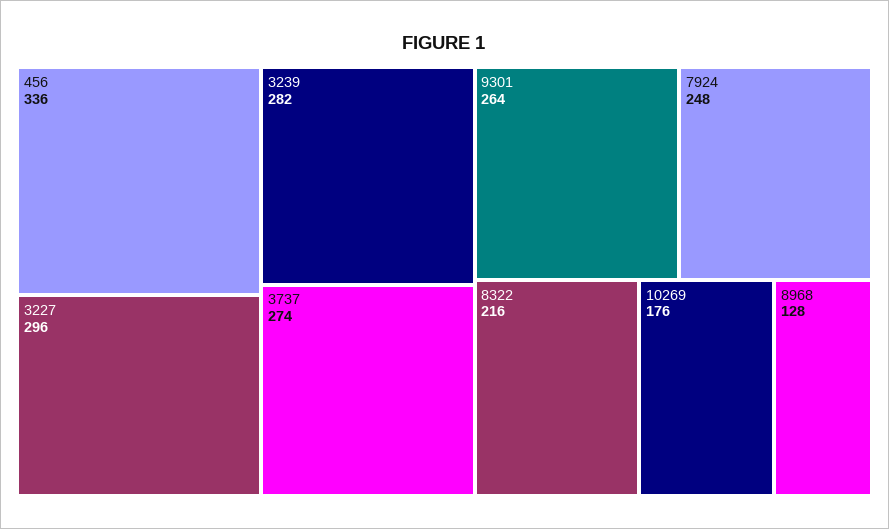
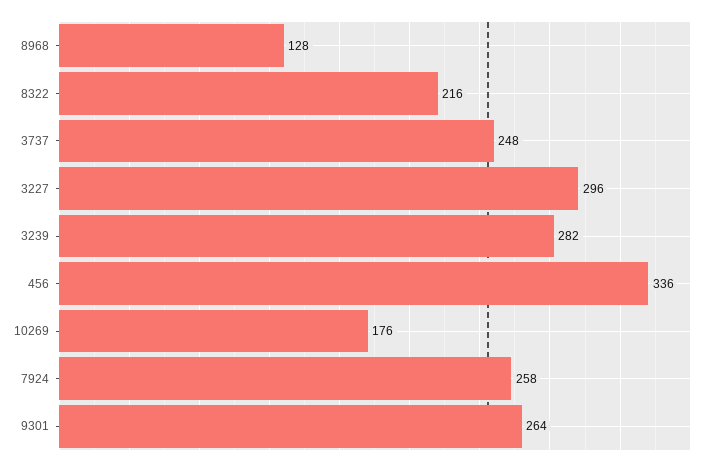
  {
    "456": 336,
    "3227": 296,
    "3239": 282,
-   "3737": 274,
+   "3737": 248,
    "9301": 264,
-   "7924": 248,
+   "7924": 258,
    "8322": 216,
    "10269": 176,
    "8968": 128
  }

